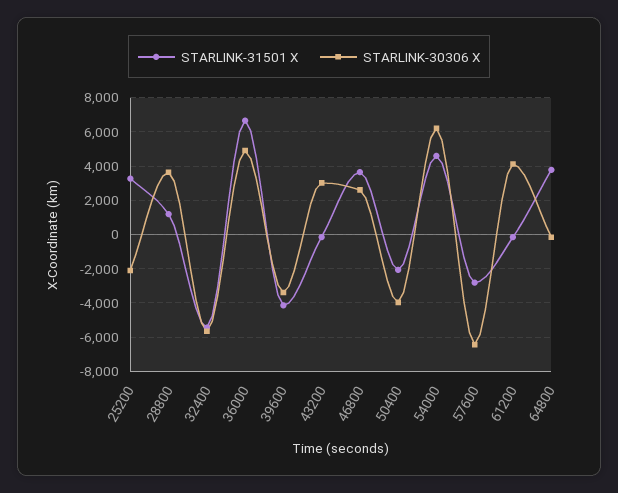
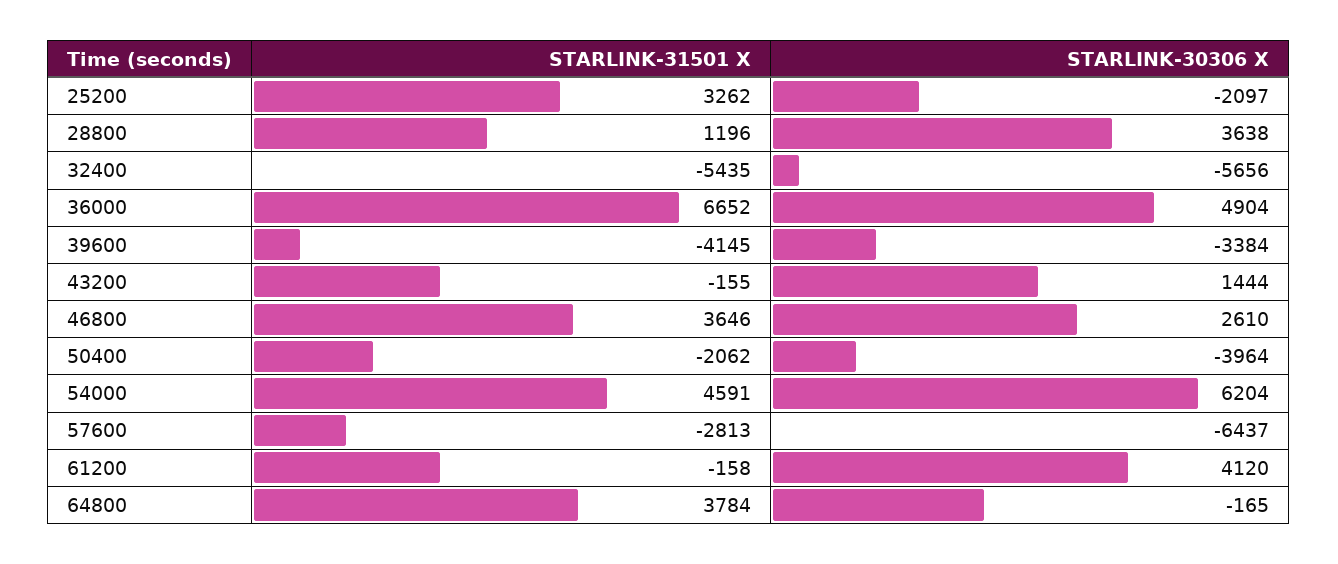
  {
    "STARLINK-31501 X": {
      "25200": 3262,
      "28800": 1196,
      "32400": -5435,
      "36000": 6652,
      "39600": -4145,
      "43200": -155,
      "46800": 3646,
      "50400": -2062,
      "54000": 4591,
      "57600": -2813,
      "61200": -158,
      "64800": 3784
    },
    "STARLINK-30306 X": {
      "25200": -2097,
      "28800": 3638,
      "32400": -5656,
      "36000": 4904,
      "39600": -3384,
-     "43200": 3000,
+     "43200": 1444,
      "46800": 2610,
      "50400": -3964,
      "54000": 6204,
      "57600": -6437,
      "61200": 4120,
      "64800": -165
    }
  }

